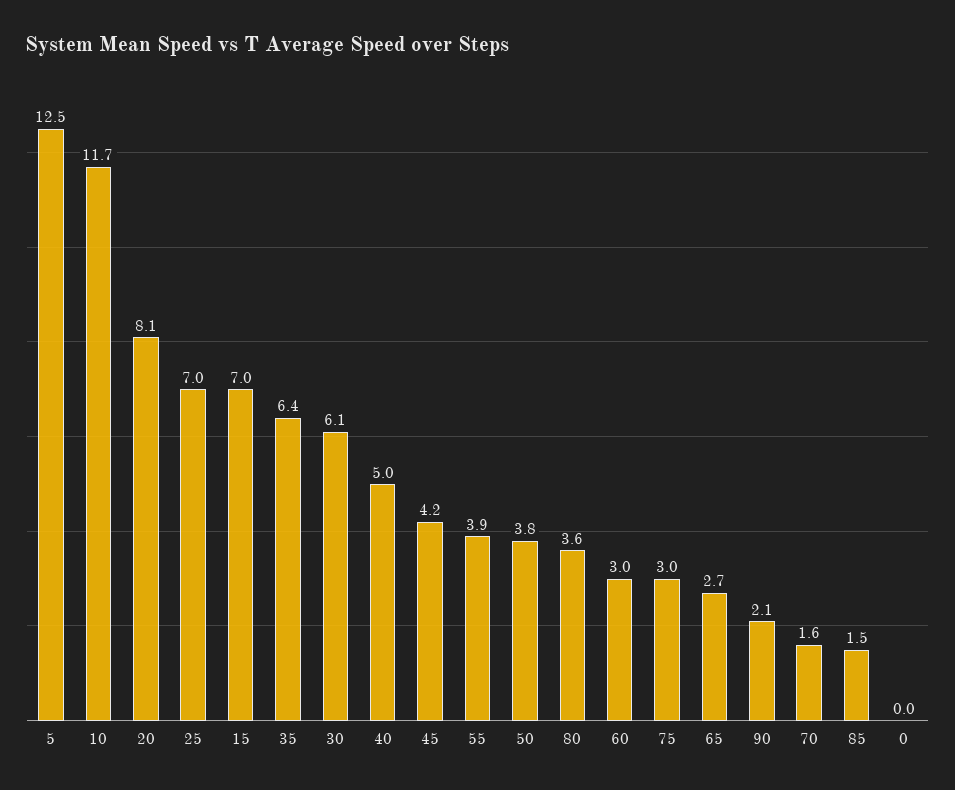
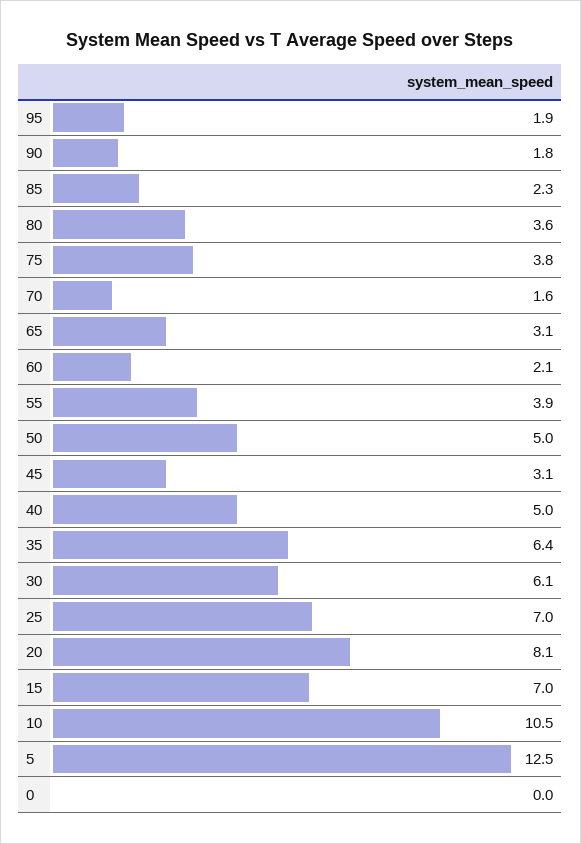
  {
    "5": 12.5,
-   "10": 11.7,
+   "10": 10.5,
    "20": 8.1,
    "25": 7,
    "15": 7,
    "35": 6.4,
    "30": 6.1,
    "40": 5,
-   "45": 4.2,
+   "45": 3.1,
    "55": 3.9,
-   "50": 3.8,
+   "50": 5,
    "80": 3.6,
-   "60": 3,
+   "60": 2.1,
-   "75": 3,
+   "75": 3.8,
-   "65": 2.7,
+   "65": 3.1,
-   "90": 2.1,
+   "90": 1.8,
    "70": 1.6,
-   "85": 1.5,
+   "85": 2.3,
-   "0": 0
+   "0": 0,
+   "95": 1.9
  }

